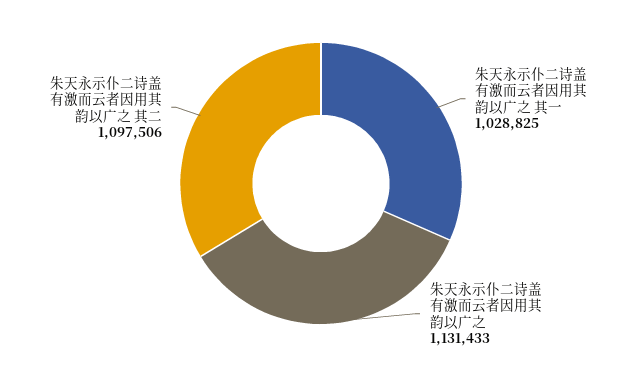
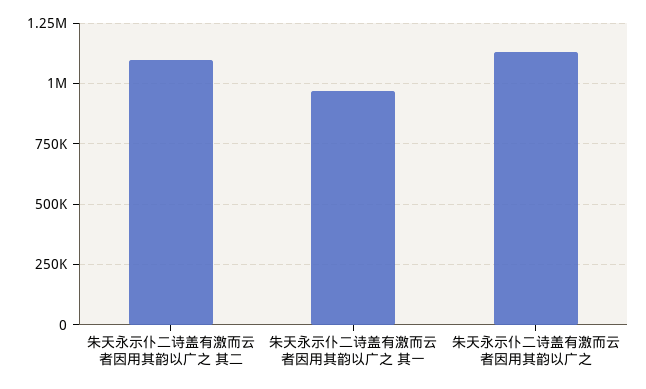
  {
-   "朱天永示仆二诗盖有激而云者因用其韵以广之 其一": 1028825,
+   "朱天永示仆二诗盖有激而云者因用其韵以广之 其一": 975000,
    "朱天永示仆二诗盖有激而云者因用其韵以广之": 1131433,
    "朱天永示仆二诗盖有激而云者因用其韵以广之 其二": 1097506
  }

